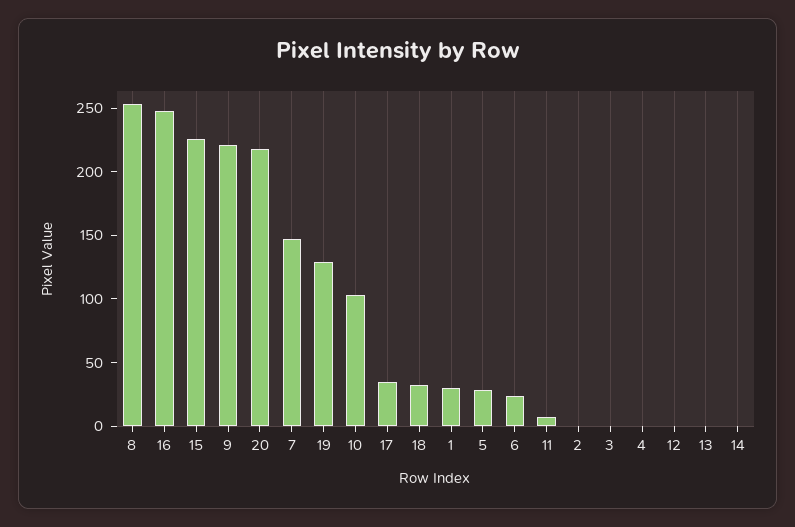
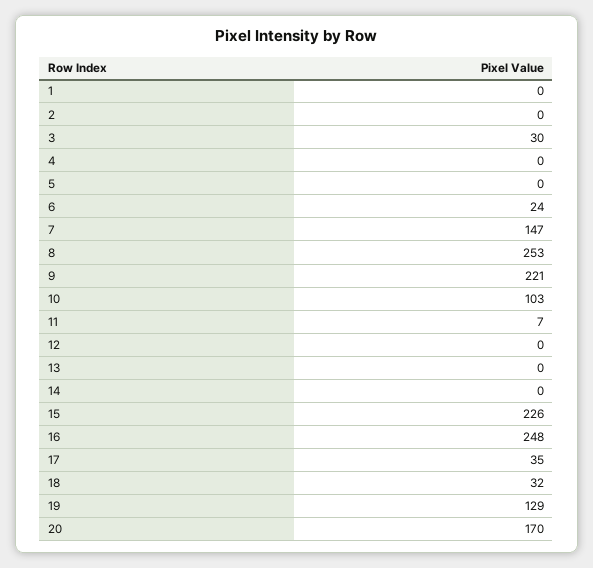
  {
    "8": 253,
    "16": 248,
    "15": 226,
    "9": 221,
-   "20": 220,
+   "20": 170,
    "7": 147,
    "19": 129,
    "10": 103,
    "17": 35,
    "18": 32,
-   "1": 30,
+   "1": 0,
-   "5": 30,
+   "5": 0,
    "6": 24,
    "11": 7,
    "2": 0,
-   "3": 0,
+   "3": 30,
    "4": 0,
    "12": 0,
    "13": 0,
    "14": 0
  }

